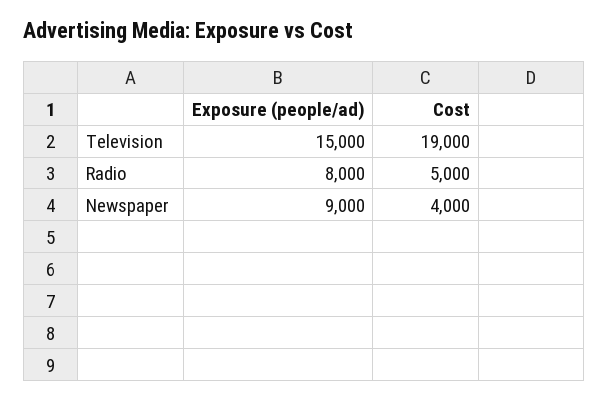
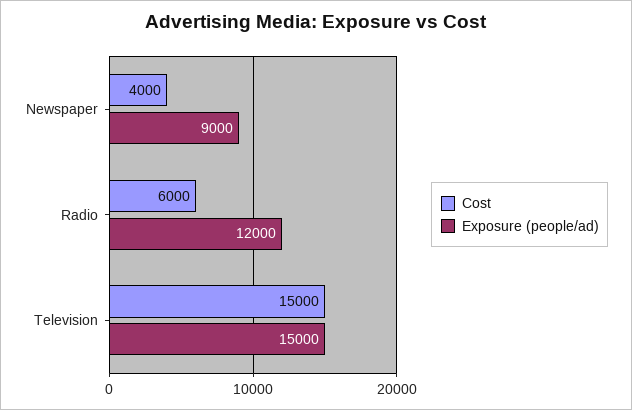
  {
    "Exposure (people/ad)": {
      "Television": 15000,
-     "Radio": 8000,
+     "Radio": 12000,
      "Newspaper": 9000
    },
    "Cost": {
-     "Television": 19000,
+     "Television": 15000,
-     "Radio": 5000,
+     "Radio": 6000,
      "Newspaper": 4000
    }
  }

